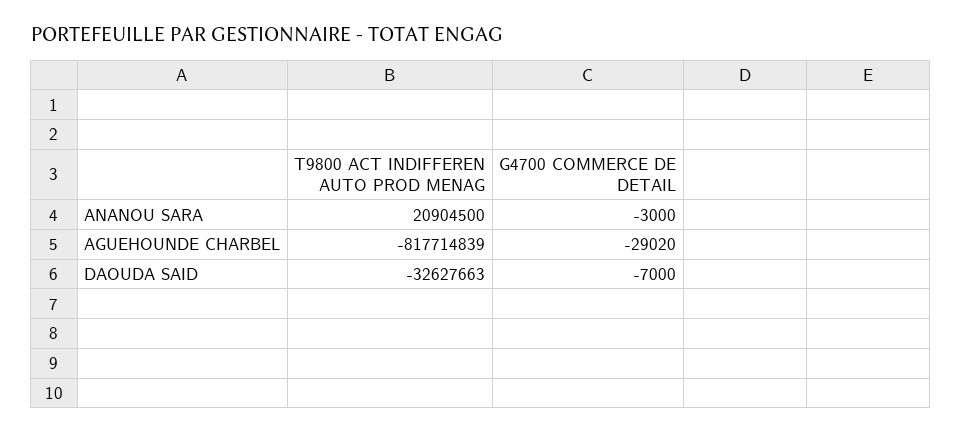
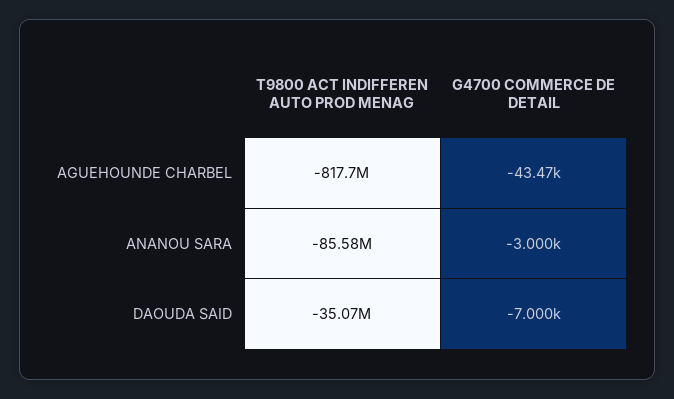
  {
    "T9800 ACT INDIFFEREN AUTO PROD MENAG": {
-     "ANANOU SARA": 20904500,
+     "ANANOU SARA": -85580000,
      "AGUEHOUNDE CHARBEL": -817714839,
-     "DAOUDA SAID": -32627663
+     "DAOUDA SAID": -35070000
    },
    "G4700 COMMERCE DE DETAIL": {
      "ANANOU SARA": -3000,
-     "AGUEHOUNDE CHARBEL": -29020,
+     "AGUEHOUNDE CHARBEL": -43470,
      "DAOUDA SAID": -7000
    }
  }

